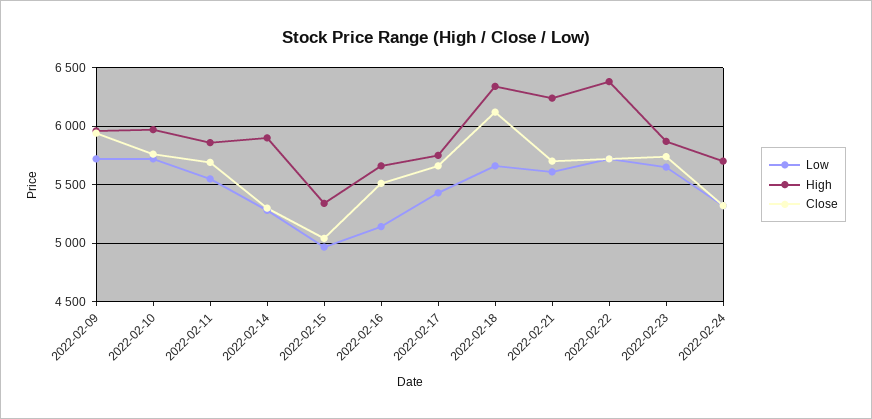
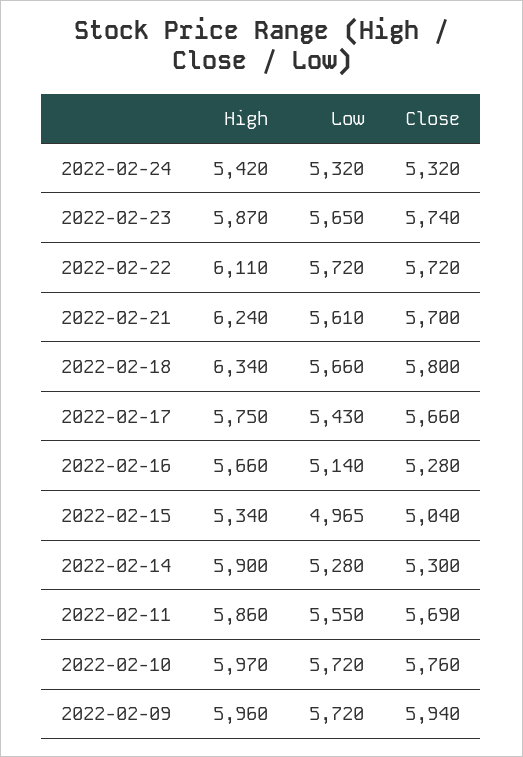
  {
    "Low": {
      "2022-02-09": 5720,
      "2022-02-10": 5720,
      "2022-02-11": 5550,
      "2022-02-14": 5280,
      "2022-02-15": 4965,
      "2022-02-16": 5140,
      "2022-02-17": 5430,
      "2022-02-18": 5660,
      "2022-02-21": 5610,
      "2022-02-22": 5720,
      "2022-02-23": 5650,
      "2022-02-24": 5320
    },
    "High": {
      "2022-02-09": 5960,
      "2022-02-10": 5970,
      "2022-02-11": 5860,
      "2022-02-14": 5900,
      "2022-02-15": 5340,
      "2022-02-16": 5660,
      "2022-02-17": 5750,
      "2022-02-18": 6340,
      "2022-02-21": 6240,
-     "2022-02-22": 6400,
+     "2022-02-22": 6110,
      "2022-02-23": 5870,
-     "2022-02-24": 5700
+     "2022-02-24": 5420
    },
    "Close": {
      "2022-02-09": 5940,
      "2022-02-10": 5760,
      "2022-02-11": 5690,
      "2022-02-14": 5300,
      "2022-02-15": 5040,
-     "2022-02-16": 5500,
+     "2022-02-16": 5280,
      "2022-02-17": 5660,
-     "2022-02-18": 6100,
+     "2022-02-18": 5800,
      "2022-02-21": 5700,
      "2022-02-22": 5720,
      "2022-02-23": 5740,
      "2022-02-24": 5320
    }
  }

